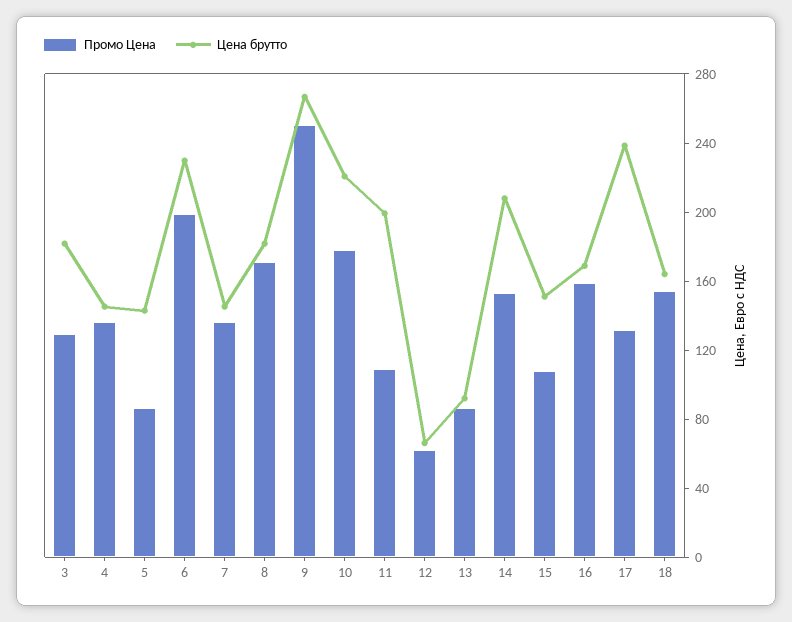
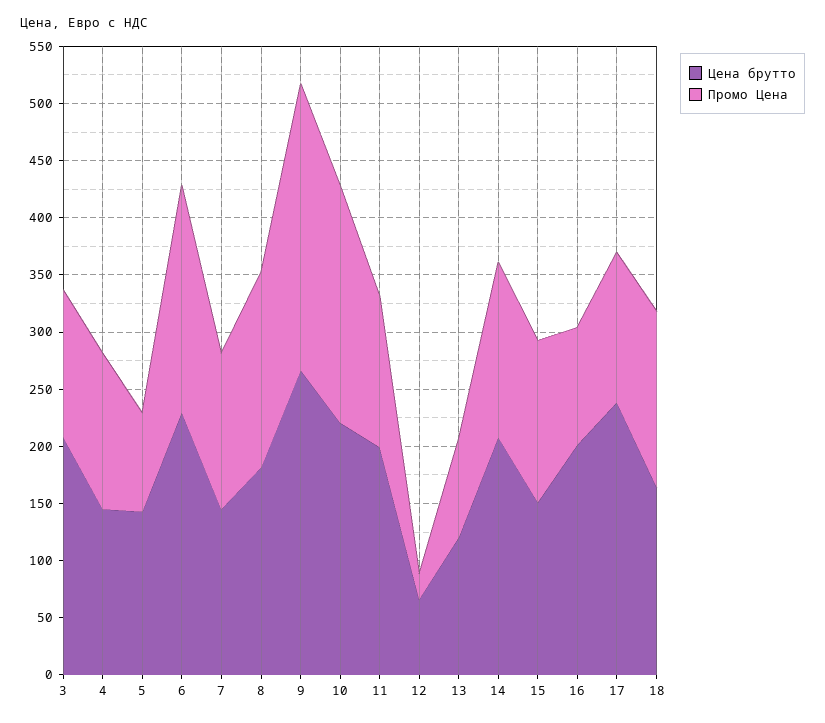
  {
    "Промо Цена": {
      "3": 130,
      "4": 140,
      "5": 90,
      "6": 200,
      "7": 140,
      "8": 170,
      "9": 250,
-     "10": 180,
+     "10": 210,
-     "11": 110,
+     "11": 130,
-     "12": 60,
+     "12": 20,
      "13": 90,
      "14": 150,
-     "15": 110,
+     "15": 140,
-     "16": 160,
+     "16": 100,
      "17": 130,
      "18": 150
    },
    "Цена брутто": {
-     "3": 180,
+     "3": 210,
      "4": 150,
      "5": 140,
      "6": 230,
      "7": 150,
      "8": 180,
      "9": 270,
      "10": 220,
      "11": 200,
      "12": 70,
-     "13": 90,
+     "13": 120,
      "14": 210,
      "15": 150,
-     "16": 170,
+     "16": 200,
      "17": 240,
      "18": 160
    }
  }

